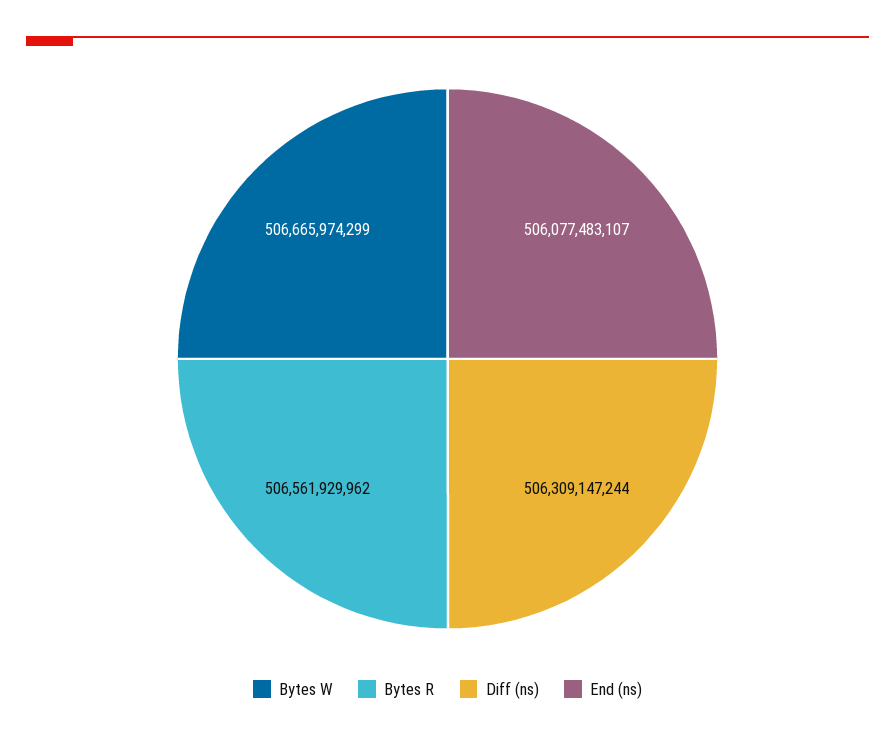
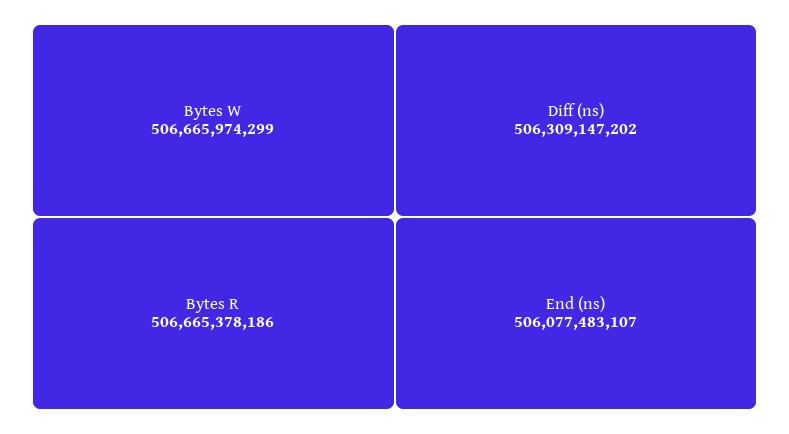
  {
    "Bytes W": 506665974299,
-   "Bytes R": 506561929962,
+   "Bytes R": 506665378186,
-   "Diff (ns)": 506309147244,
+   "Diff (ns)": 506309147202,
    "End (ns)": 506077483107
  }

